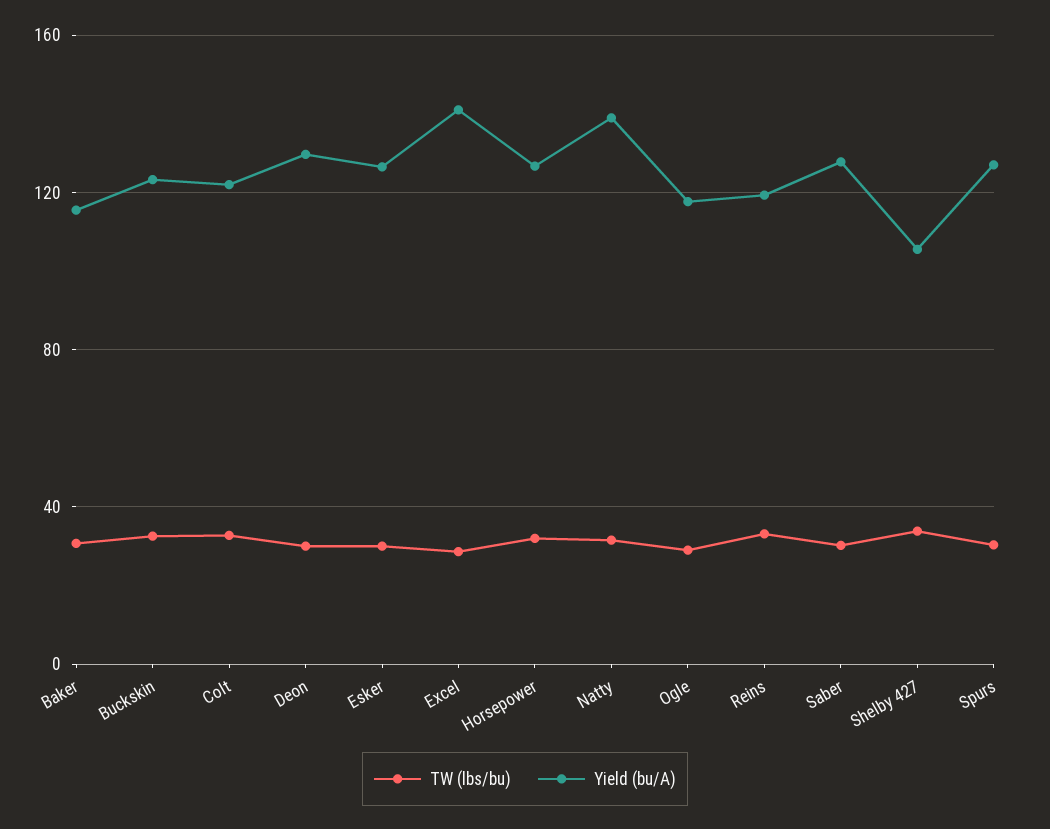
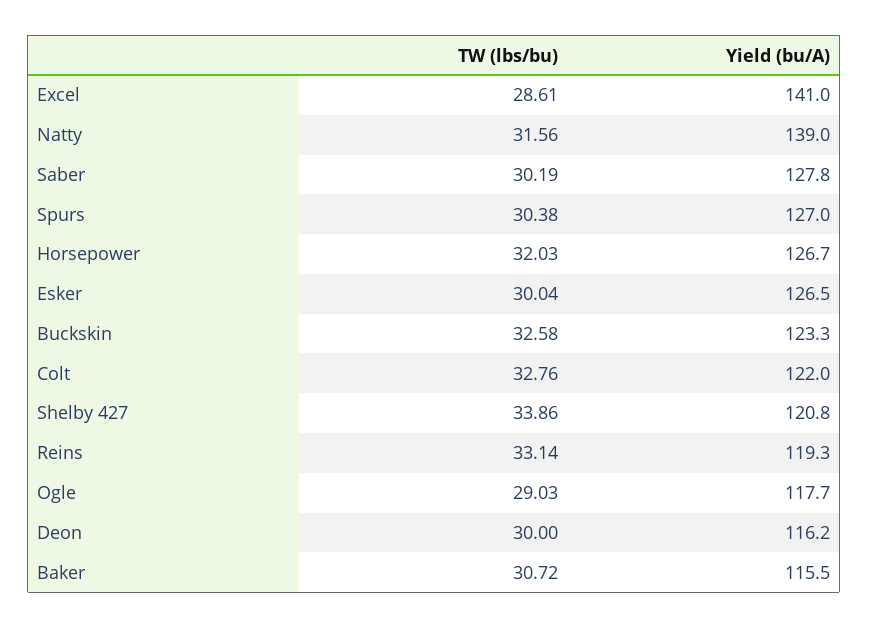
  {
    "TW (lbs/bu)": {
      "Baker": 30.72,
      "Buckskin": 32.58,
      "Colt": 32.76,
      "Deon": 30,
      "Esker": 30.04,
      "Excel": 28.61,
      "Horsepower": 32.03,
      "Natty": 31.56,
      "Ogle": 29.03,
      "Reins": 33.14,
      "Saber": 30.19,
      "Shelby 427": 33.86,
      "Spurs": 30.38
    },
    "Yield (bu/A)": {
      "Baker": 115.5,
      "Buckskin": 123.3,
      "Colt": 122,
-     "Deon": 130,
+     "Deon": 116.2,
      "Esker": 126.5,
      "Excel": 141,
      "Horsepower": 126.7,
      "Natty": 139,
      "Ogle": 117.7,
      "Reins": 119.3,
      "Saber": 127.8,
-     "Shelby 427": 105,
+     "Shelby 427": 120.8,
      "Spurs": 127
    }
  }

